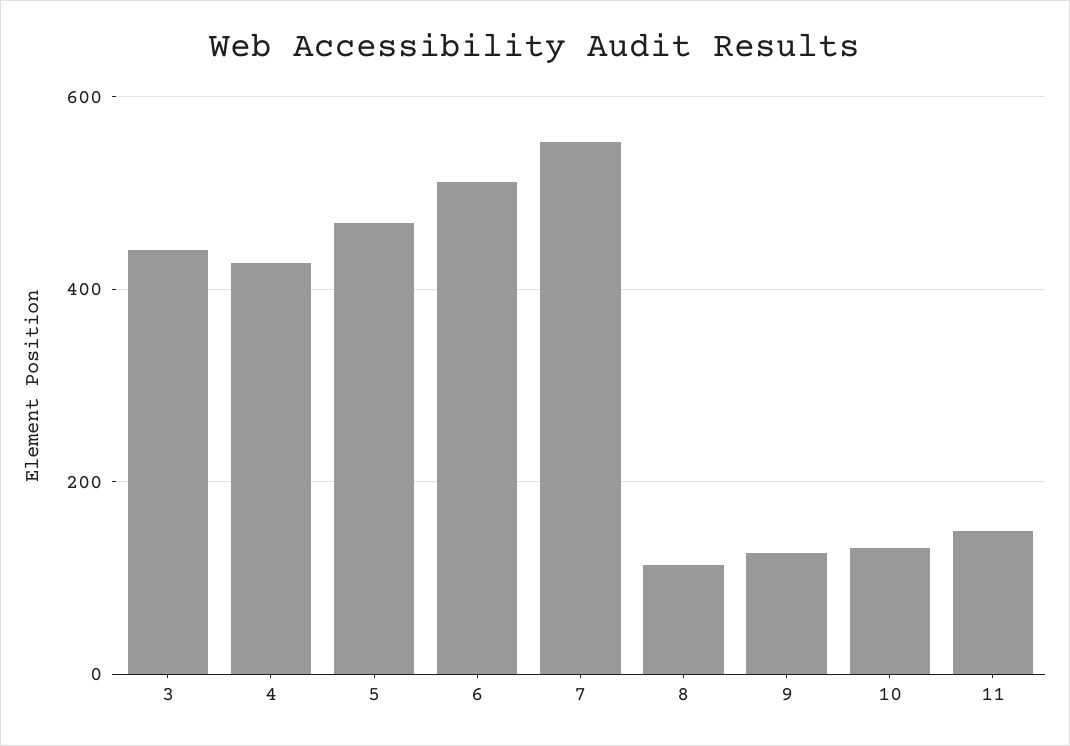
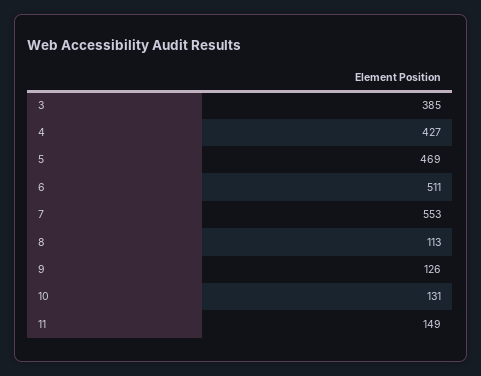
  {
-   "3": 440,
+   "3": 385,
    "4": 427,
    "5": 469,
    "6": 511,
    "7": 553,
    "8": 113,
    "9": 126,
    "10": 131,
    "11": 149
  }

